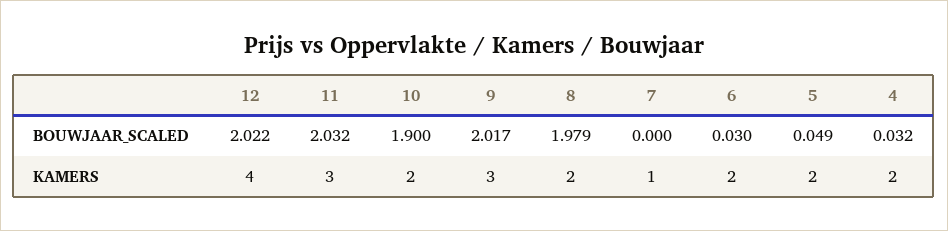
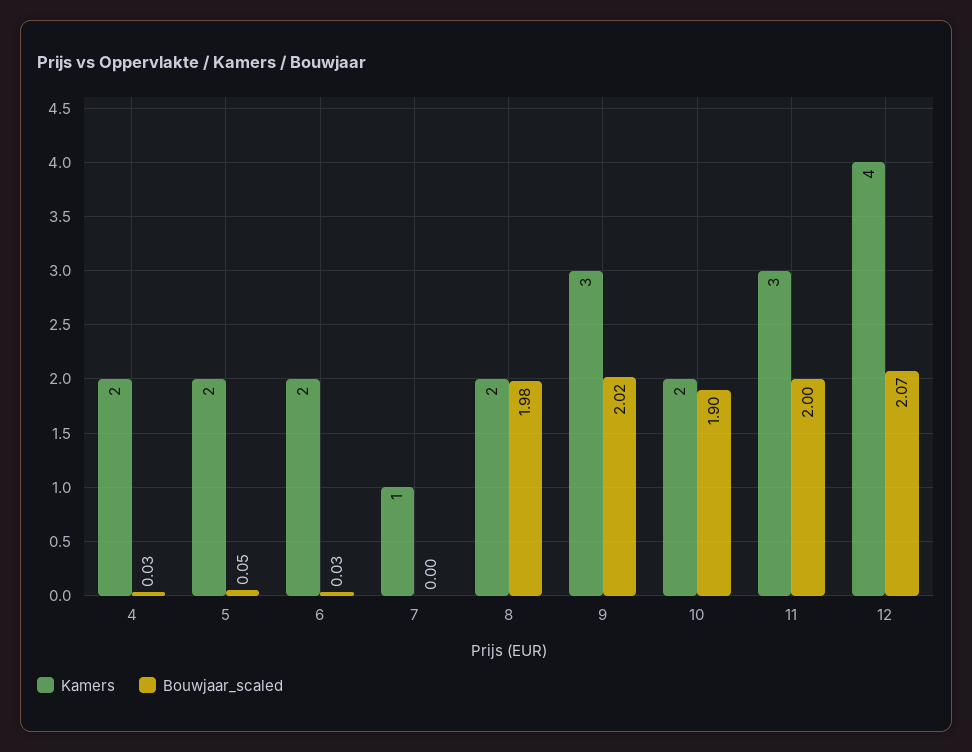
  {
    "BOUWJAAR_SCALED": {
-     "12": 2.022,
+     "12": 2.07,
-     "11": 2.032,
+     "11": 2,
      "10": 1.9,
      "9": 2.017,
      "8": 1.979,
      "7": 0,
      "6": 0.03,
      "5": 0.049,
      "4": 0.032
    },
    "KAMERS": {
      "12": 4,
      "11": 3,
      "10": 2,
      "9": 3,
      "8": 2,
      "7": 1,
      "6": 2,
      "5": 2,
      "4": 2
    }
  }

